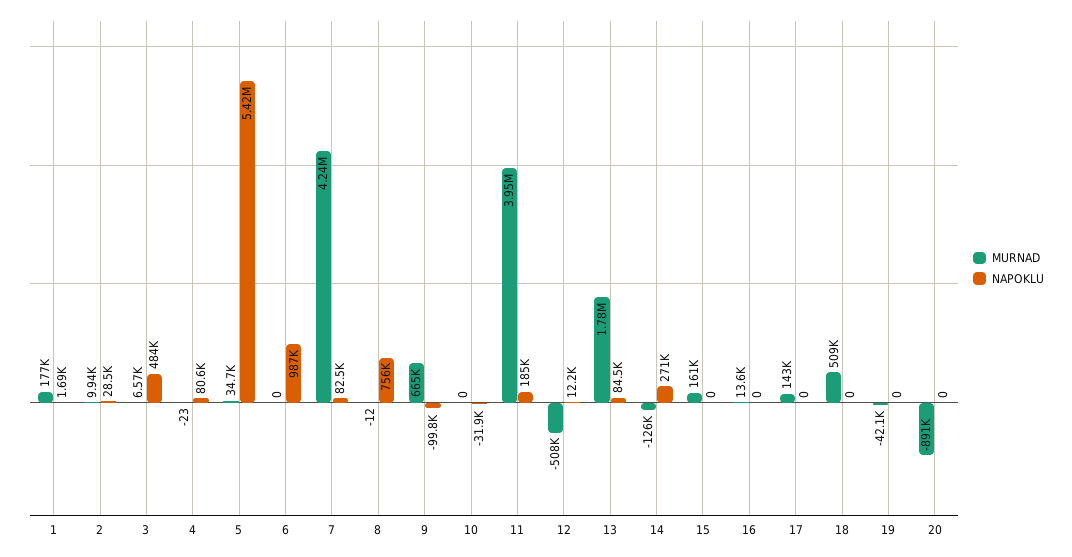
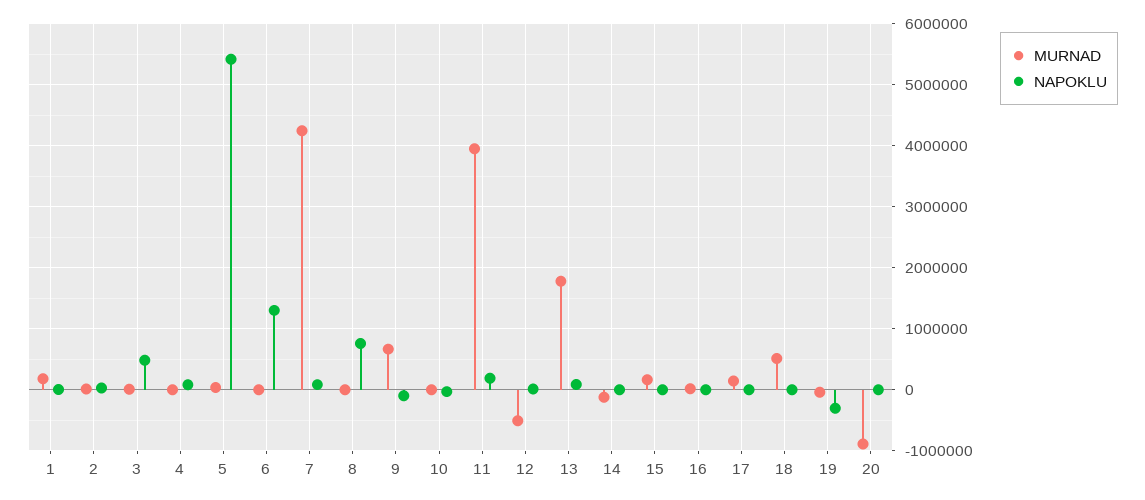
  {
    "MURNAD": {
      "1": 177000,
      "2": 9940,
      "3": 6570,
      "4": -23,
      "5": 34700,
      "6": 0,
      "7": 4240000,
      "8": -12,
      "9": 665000,
      "10": 0,
      "11": 3950000,
      "12": -508000,
      "13": 1780000,
      "14": -126000,
      "15": 161000,
      "16": 13600,
      "17": 143000,
      "18": 509000,
      "19": -42100,
      "20": -891000
    },
    "NAPOKLU": {
      "1": 1690,
      "2": 28500,
      "3": 484000,
      "4": 80600,
      "5": 5420000,
-     "6": 987000,
+     "6": 1300000,
      "7": 82500,
      "8": 756000,
      "9": -99800,
      "10": -31900,
      "11": 185000,
      "12": 12200,
      "13": 84500,
-     "14": 271000,
+     "14": 0,
      "15": 0,
      "16": 0,
      "17": 0,
      "18": 0,
-     "19": 0,
+     "19": -300000,
      "20": 0
    }
  }

